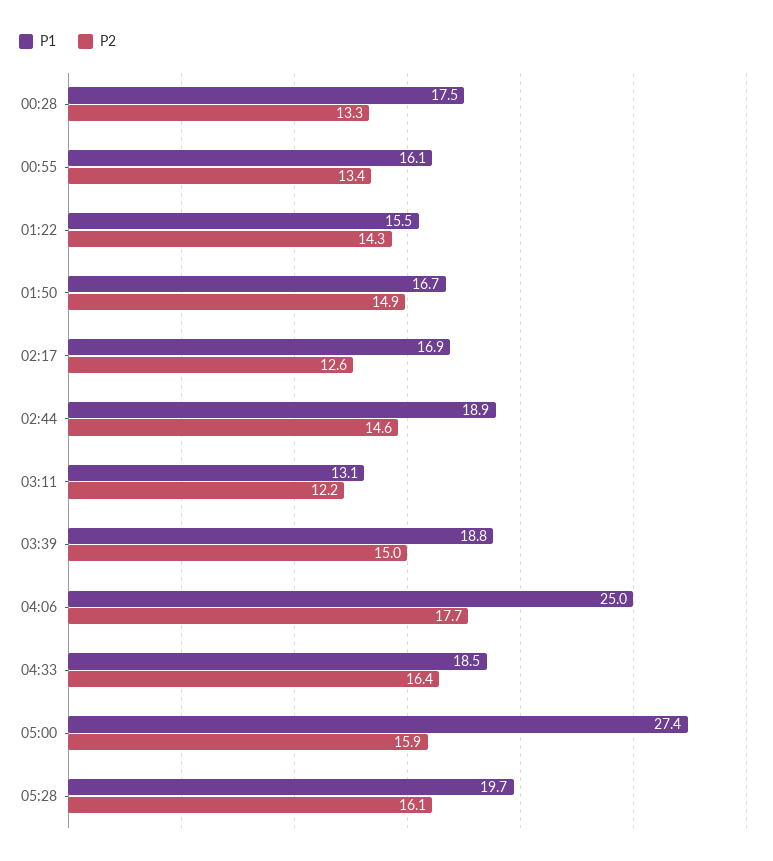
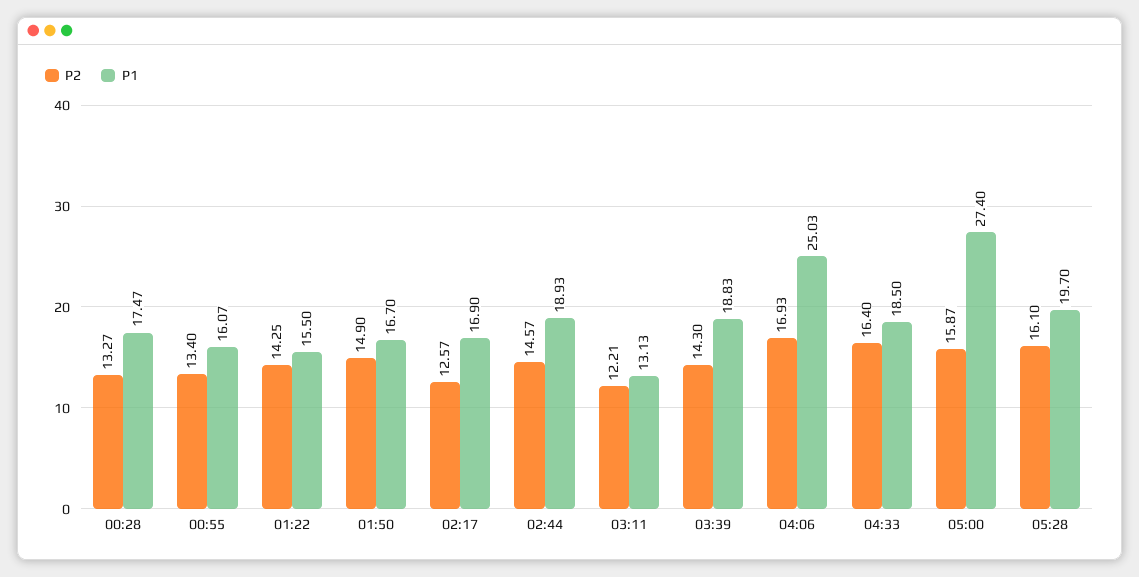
  {
    "P1": {
      "00:28": 17.47,
      "00:55": 16.07,
      "01:22": 15.5,
      "01:50": 16.7,
      "02:17": 16.9,
      "02:44": 18.93,
      "03:11": 13.13,
      "03:39": 18.83,
      "04:06": 25.03,
      "04:33": 18.5,
      "05:00": 27.4,
      "05:28": 19.7
    },
    "P2": {
      "00:28": 13.27,
      "00:55": 13.4,
      "01:22": 14.25,
      "01:50": 14.9,
      "02:17": 12.57,
      "02:44": 14.57,
      "03:11": 12.21,
-     "03:39": 15,
+     "03:39": 14.3,
-     "04:06": 17.7,
+     "04:06": 16.93,
      "04:33": 16.4,
      "05:00": 15.87,
      "05:28": 16.1
    }
  }

